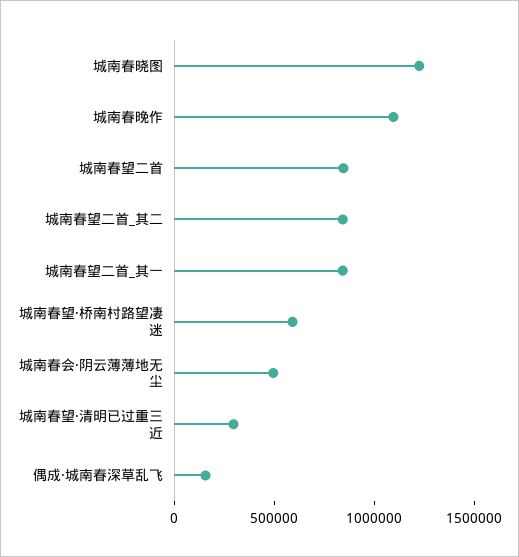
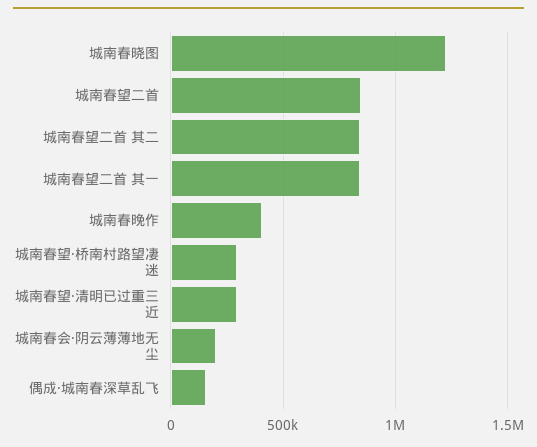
  {
    "城南春晓图": 1200000,
-   "城南春晚作": 1100000,
+   "城南春晚作": 400000,
    "城南春望二首": 850000,
    "城南春望二首_其二": 850000,
    "城南春望二首_其一": 850000,
-   "城南春望·桥南村路望凄迷": 600000,
+   "城南春望·桥南村路望凄迷": 300000,
-   "城南春会·阴云薄薄地无尘": 500000,
+   "城南春会·阴云薄薄地无尘": 200000,
    "城南春望·清明已过重三近": 300000,
    "偶成·城南春深草乱飞": 150000
  }

